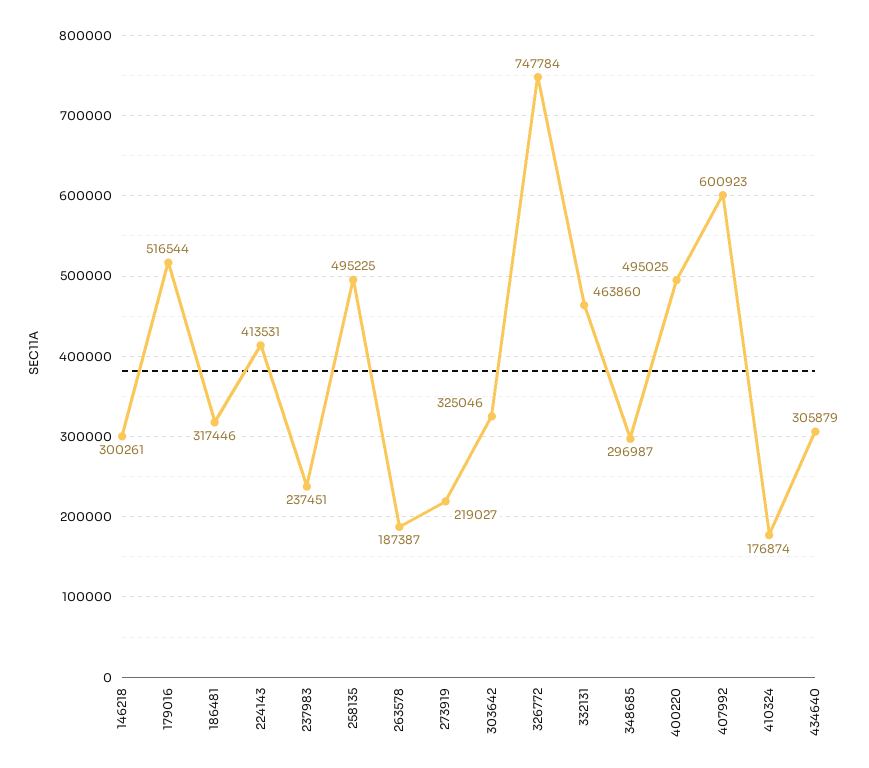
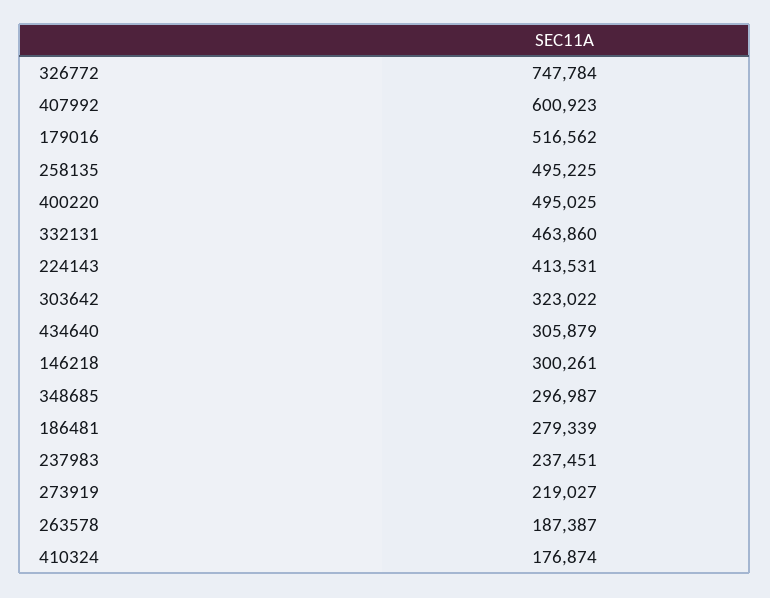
  {
    "146218": 300261,
-   "179016": 516544,
+   "179016": 516562,
-   "186481": 317446,
+   "186481": 279339,
    "224143": 413531,
    "237983": 237451,
    "258135": 495225,
    "263578": 187387,
    "273919": 219027,
-   "303642": 325046,
+   "303642": 323022,
    "326772": 747784,
    "332131": 463860,
    "348685": 296987,
    "400220": 495025,
    "407992": 600923,
    "410324": 176874,
    "434640": 305879
  }

